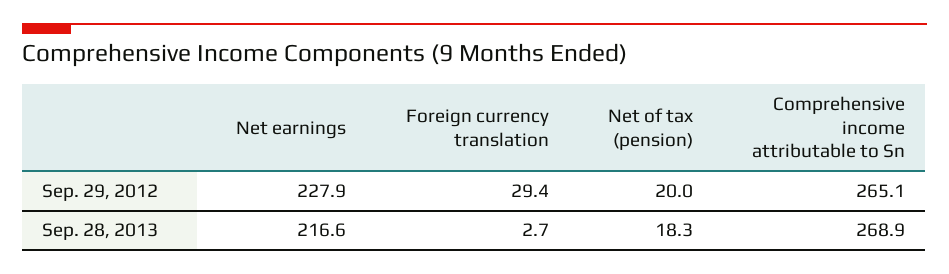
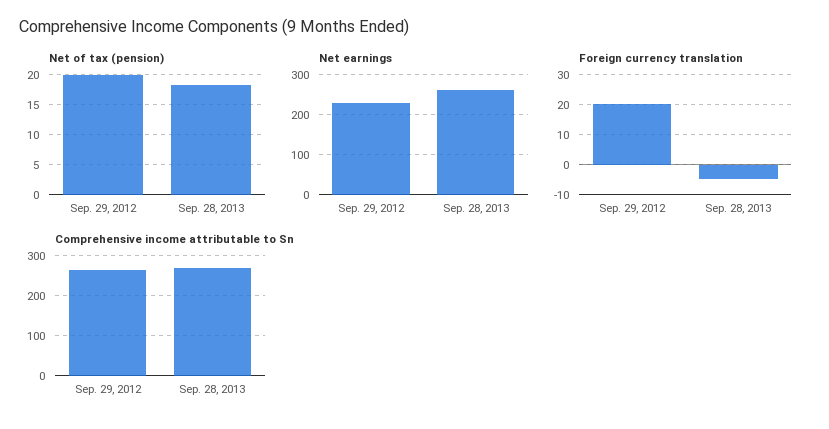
  {
    "Net earnings": {
      "Sep. 29, 2012": 227.9,
-     "Sep. 28, 2013": 216.6
+     "Sep. 28, 2013": 260
    },
    "Foreign currency translation": {
-     "Sep. 29, 2012": 29.4,
+     "Sep. 29, 2012": 20,
-     "Sep. 28, 2013": 2.7
+     "Sep. 28, 2013": -5
    },
    "Net of tax (pension)": {
      "Sep. 29, 2012": 20,
      "Sep. 28, 2013": 18.3
    },
    "Comprehensive income attributable to Sn": {
      "Sep. 29, 2012": 265.1,
      "Sep. 28, 2013": 268.9
    }
  }

